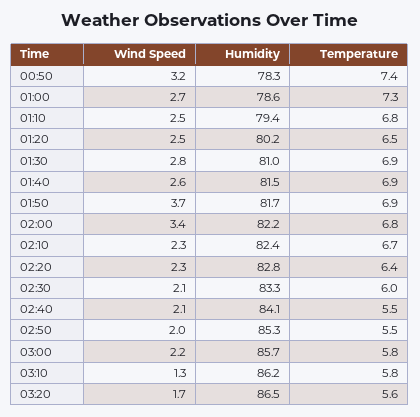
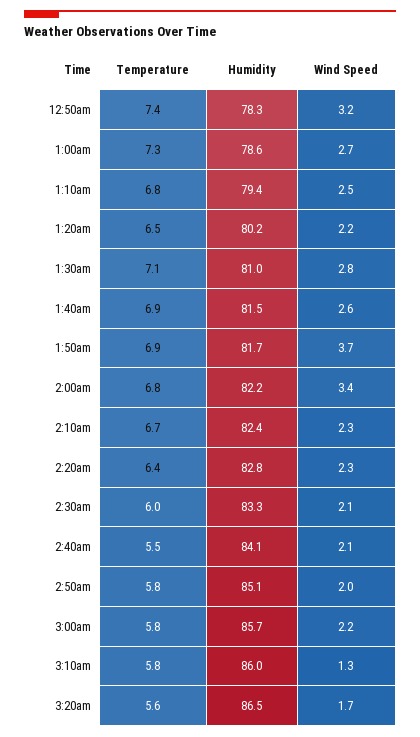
  {
    "Wind Speed": {
      "00:50": 3.2,
      "01:00": 2.7,
      "01:10": 2.5,
-     "01:20": 2.5,
+     "01:20": 2.2,
      "01:30": 2.8,
      "01:40": 2.6,
      "01:50": 3.7,
      "02:00": 3.4,
      "02:10": 2.3,
      "02:20": 2.3,
      "02:30": 2.1,
      "02:40": 2.1,
      "02:50": 2,
      "03:00": 2.2,
      "03:10": 1.3,
      "03:20": 1.7
    },
    "Humidity": {
      "00:50": 78.3,
      "01:00": 78.6,
      "01:10": 79.4,
      "01:20": 80.2,
      "01:30": 81,
      "01:40": 81.5,
      "01:50": 81.7,
      "02:00": 82.2,
      "02:10": 82.4,
      "02:20": 82.8,
      "02:30": 83.3,
      "02:40": 84.1,
-     "02:50": 85.3,
+     "02:50": 85.1,
      "03:00": 85.7,
-     "03:10": 86.2,
+     "03:10": 86,
      "03:20": 86.5
    },
    "Temperature": {
      "00:50": 7.4,
      "01:00": 7.3,
      "01:10": 6.8,
      "01:20": 6.5,
-     "01:30": 6.9,
+     "01:30": 7.1,
      "01:40": 6.9,
      "01:50": 6.9,
      "02:00": 6.8,
      "02:10": 6.7,
      "02:20": 6.4,
      "02:30": 6,
      "02:40": 5.5,
-     "02:50": 5.5,
+     "02:50": 5.8,
      "03:00": 5.8,
      "03:10": 5.8,
      "03:20": 5.6
    }
  }

